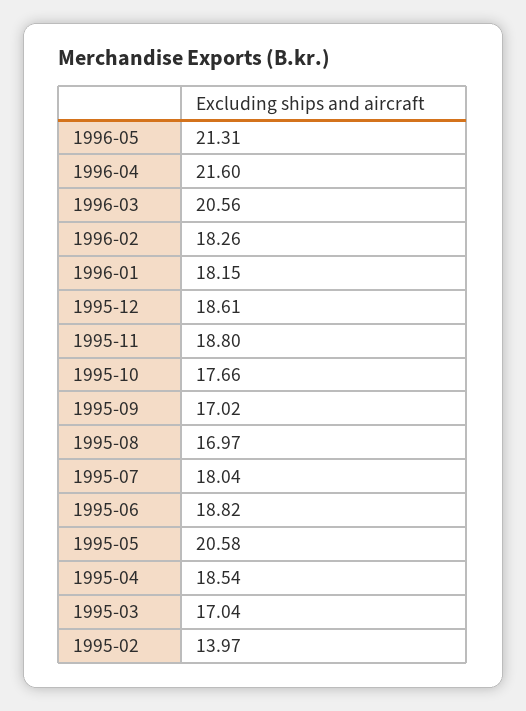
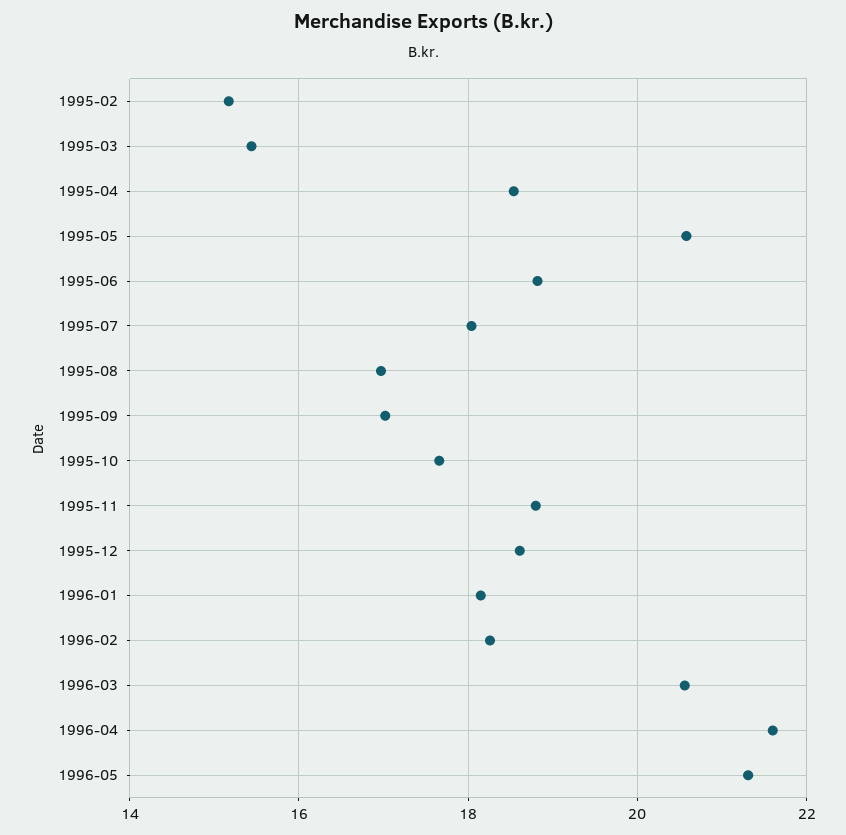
  {
    "1996-05": 21.31,
    "1996-04": 21.6,
    "1996-03": 20.56,
    "1996-02": 18.26,
    "1996-01": 18.15,
    "1995-12": 18.61,
    "1995-11": 18.8,
    "1995-10": 17.66,
    "1995-09": 17.02,
    "1995-08": 16.97,
    "1995-07": 18.04,
    "1995-06": 18.82,
    "1995-05": 20.58,
    "1995-04": 18.54,
-   "1995-03": 17.04,
+   "1995-03": 15.4,
-   "1995-02": 13.97
+   "1995-02": 15.2
  }

